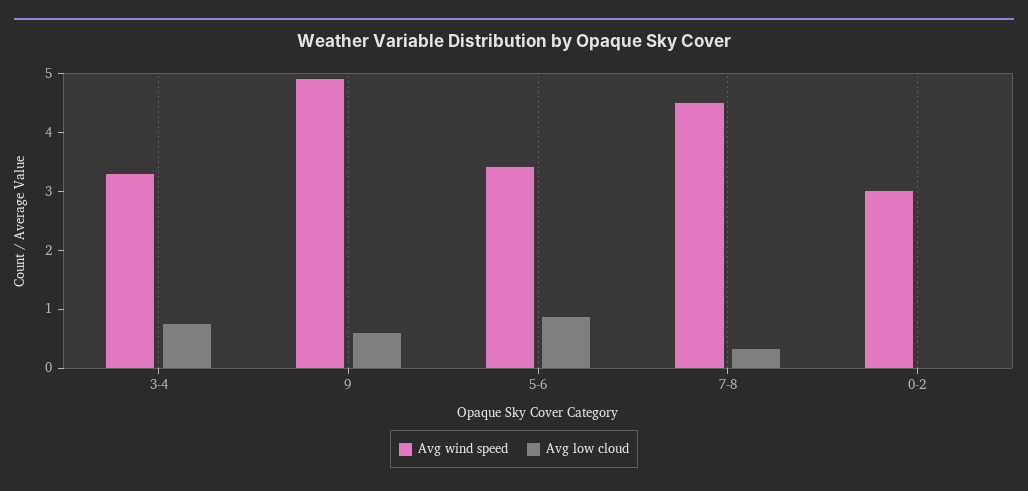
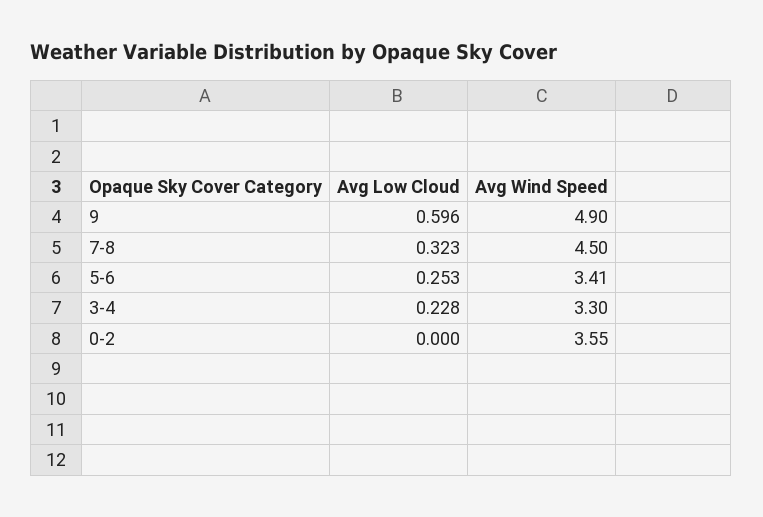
  {
    "Avg wind speed": {
      "3-4": 3.3,
      "9": 4.9,
      "5-6": 3.41,
      "7-8": 4.5,
-     "0-2": 3
+     "0-2": 3.55
    },
    "Avg low cloud": {
-     "3-4": 0.8,
+     "3-4": 0.228,
      "9": 0.596,
-     "5-6": 0.8,
+     "5-6": 0.253,
      "7-8": 0.323,
      "0-2": 0
    }
  }

